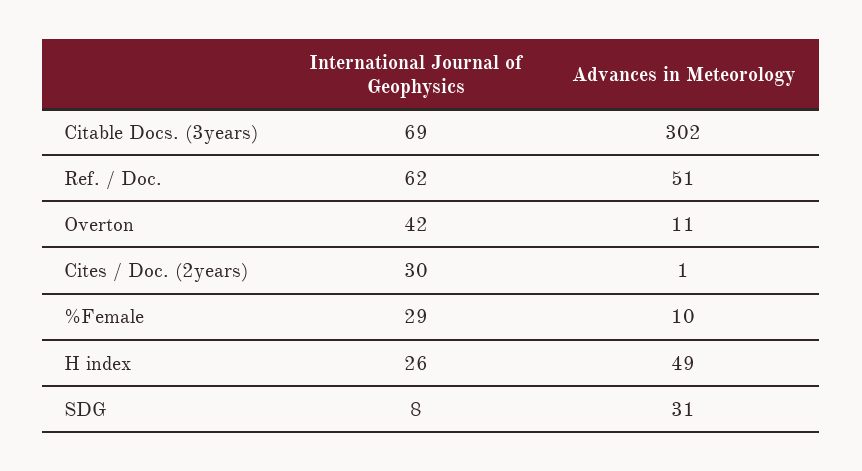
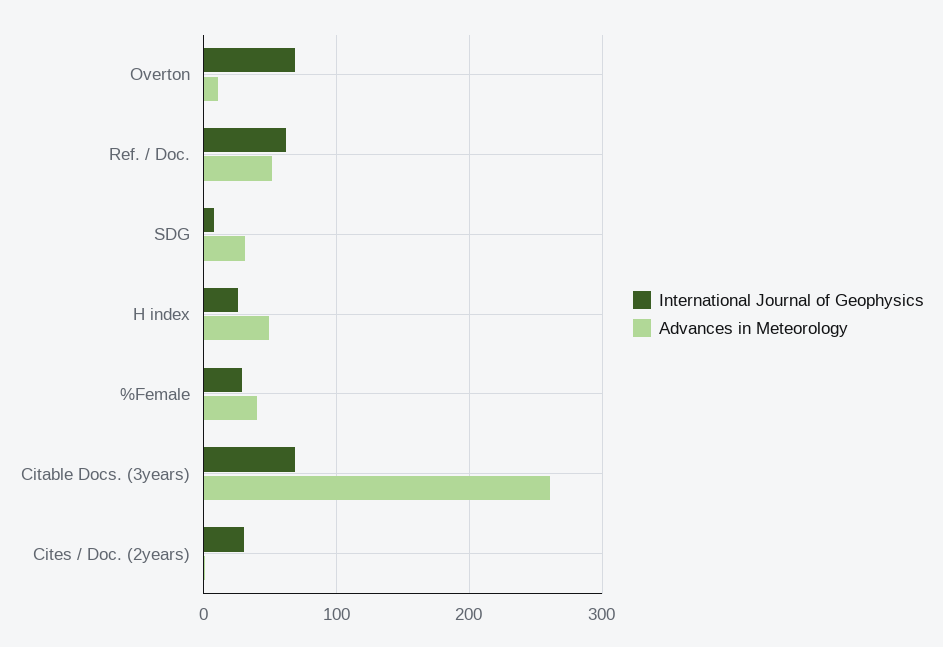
  {
    "International Journal of Geophysics": {
      "Citable Docs. (3years)": 69,
      "Ref. / Doc.": 62,
-     "Overton": 42,
+     "Overton": 70,
      "Cites / Doc. (2years)": 30,
      "%Female": 29,
      "H index": 26,
      "SDG": 8
    },
    "Advances in Meteorology": {
-     "Citable Docs. (3years)": 302,
+     "Citable Docs. (3years)": 260,
      "Ref. / Doc.": 51,
      "Overton": 11,
      "Cites / Doc. (2years)": 1,
-     "%Female": 10,
+     "%Female": 40,
      "H index": 49,
      "SDG": 31
    }
  }

